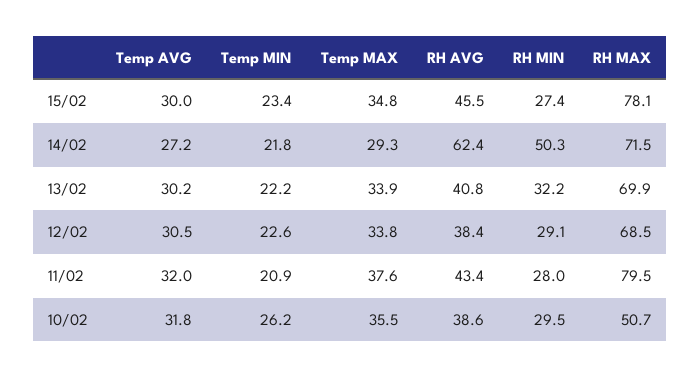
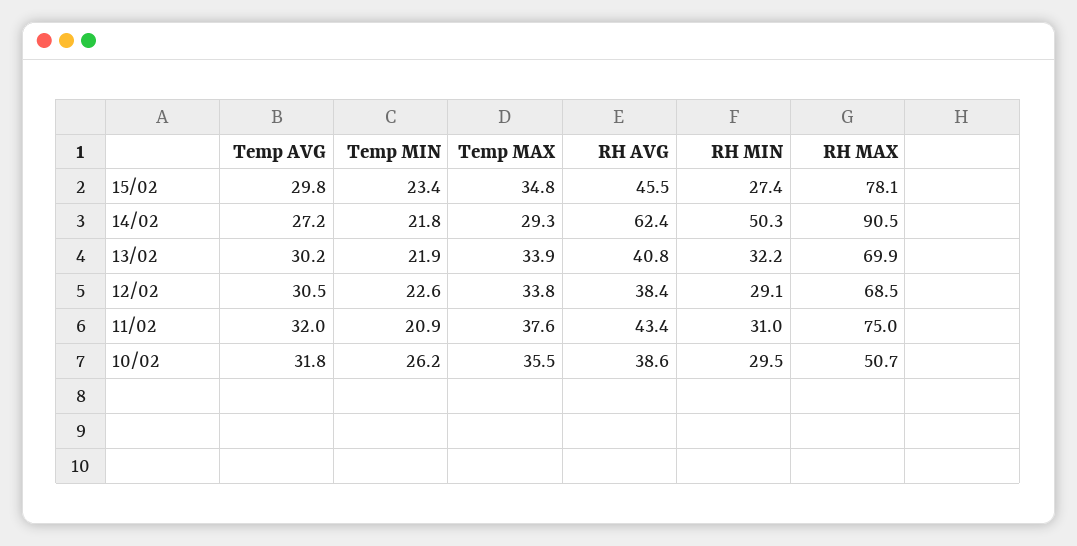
  {
    "Temp AVG": {
-     "15/02": 30,
+     "15/02": 29.8,
      "14/02": 27.2,
      "13/02": 30.2,
      "12/02": 30.5,
      "11/02": 32,
      "10/02": 31.8
    },
    "Temp MIN": {
      "15/02": 23.4,
      "14/02": 21.8,
-     "13/02": 22.2,
+     "13/02": 21.9,
      "12/02": 22.6,
      "11/02": 20.9,
      "10/02": 26.2
    },
    "Temp MAX": {
      "15/02": 34.8,
      "14/02": 29.3,
      "13/02": 33.9,
      "12/02": 33.8,
      "11/02": 37.6,
      "10/02": 35.5
    },
    "RH AVG": {
      "15/02": 45.5,
      "14/02": 62.4,
      "13/02": 40.8,
      "12/02": 38.4,
      "11/02": 43.4,
      "10/02": 38.6
    },
    "RH MIN": {
      "15/02": 27.4,
      "14/02": 50.3,
      "13/02": 32.2,
      "12/02": 29.1,
-     "11/02": 28,
+     "11/02": 31,
      "10/02": 29.5
    },
    "RH MAX": {
      "15/02": 78.1,
-     "14/02": 71.5,
+     "14/02": 90.5,
      "13/02": 69.9,
      "12/02": 68.5,
-     "11/02": 79.5,
+     "11/02": 75,
      "10/02": 50.7
    }
  }

